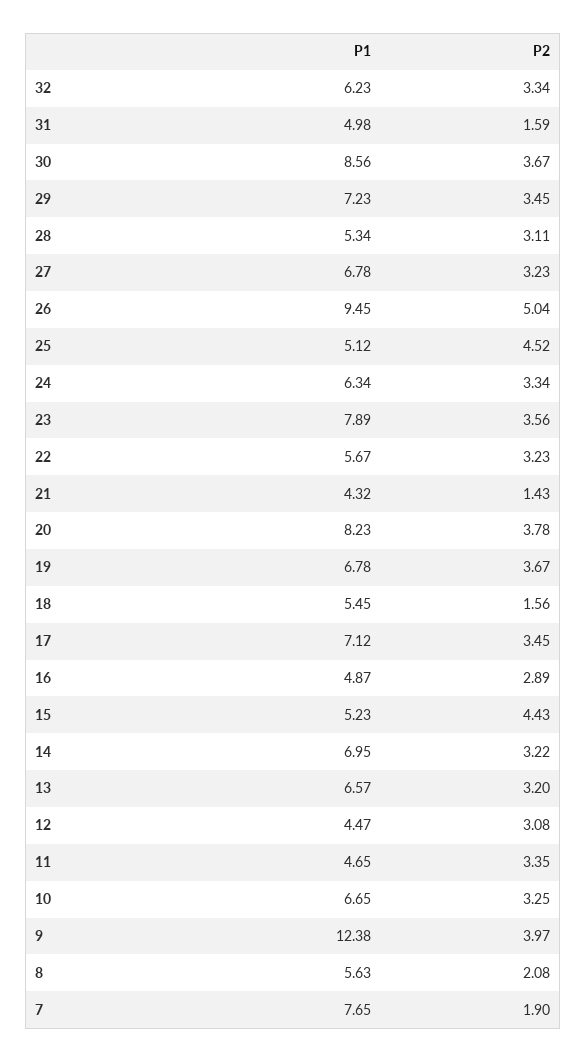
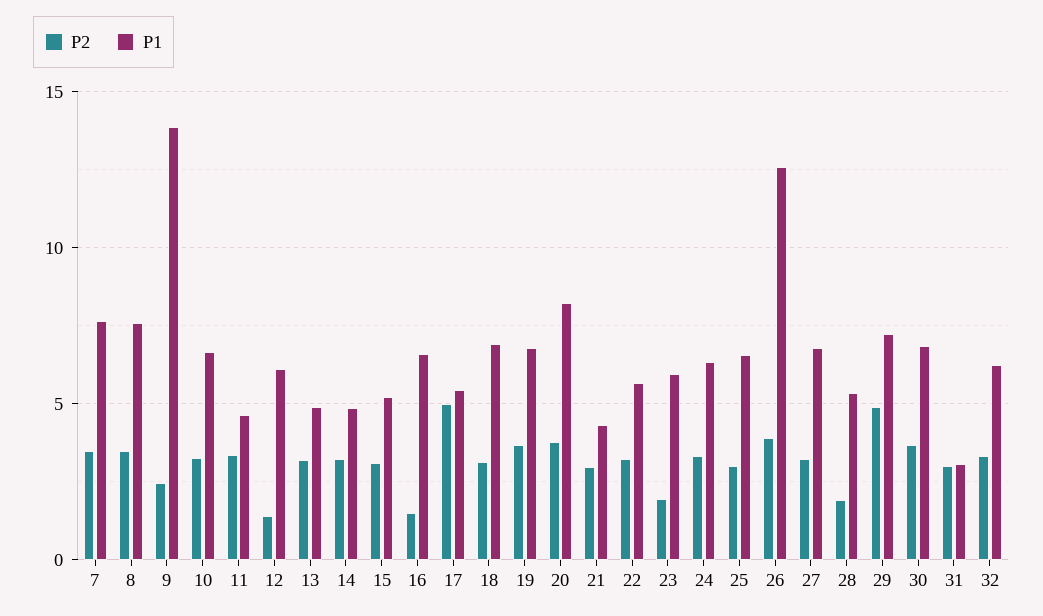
  {
    "P1": {
      "32": 6.23,
-     "31": 4.98,
+     "31": 3,
-     "30": 8.56,
+     "30": 7,
      "29": 7.23,
      "28": 5.34,
      "27": 6.78,
-     "26": 9.45,
+     "26": 12.5,
-     "25": 5.12,
+     "25": 6.5,
      "24": 6.34,
-     "23": 7.89,
+     "23": 6,
      "22": 5.67,
      "21": 4.32,
      "20": 8.23,
      "19": 6.78,
-     "18": 5.45,
+     "18": 7,
-     "17": 7.12,
+     "17": 5.5,
-     "16": 4.87,
+     "16": 6.5,
      "15": 5.23,
-     "14": 6.95,
+     "14": 5,
-     "13": 6.57,
+     "13": 5,
-     "12": 4.47,
+     "12": 6,
      "11": 4.65,
      "10": 6.65,
-     "9": 12.38,
+     "9": 14,
-     "8": 5.63,
+     "8": 7.5,
      "7": 7.65
    },
    "P2": {
      "32": 3.34,
-     "31": 1.59,
+     "31": 3,
      "30": 3.67,
-     "29": 3.45,
+     "29": 5,
-     "28": 3.11,
+     "28": 2,
      "27": 3.23,
-     "26": 5.04,
+     "26": 4,
-     "25": 4.52,
+     "25": 3,
      "24": 3.34,
-     "23": 3.56,
+     "23": 2,
      "22": 3.23,
-     "21": 1.43,
+     "21": 3,
      "20": 3.78,
      "19": 3.67,
-     "18": 1.56,
+     "18": 3,
-     "17": 3.45,
+     "17": 5,
-     "16": 2.89,
+     "16": 1.5,
-     "15": 4.43,
+     "15": 3,
      "14": 3.22,
      "13": 3.2,
-     "12": 3.08,
+     "12": 1.5,
      "11": 3.35,
      "10": 3.25,
-     "9": 3.97,
+     "9": 2.5,
-     "8": 2.08,
+     "8": 3.5,
-     "7": 1.9
+     "7": 3.5
    }
  }

